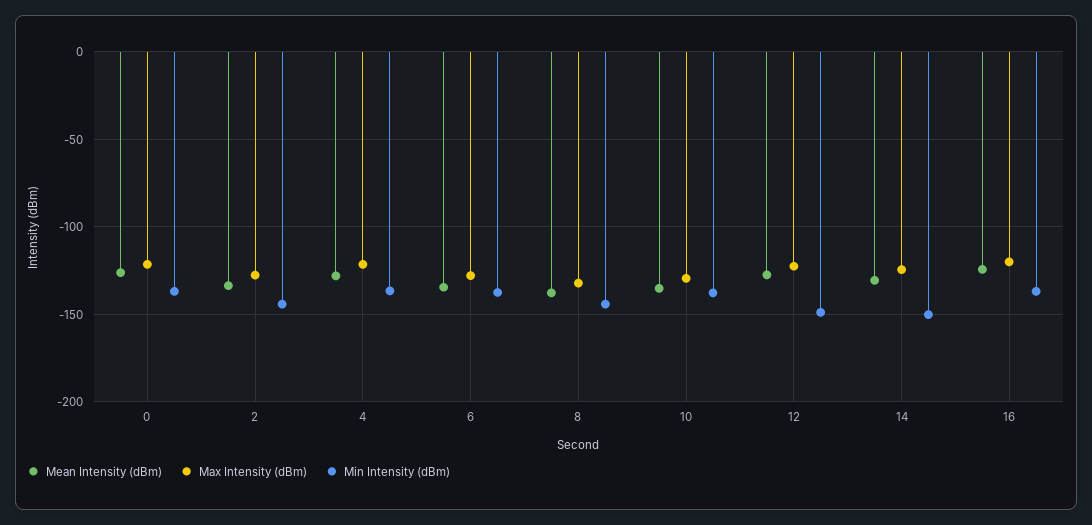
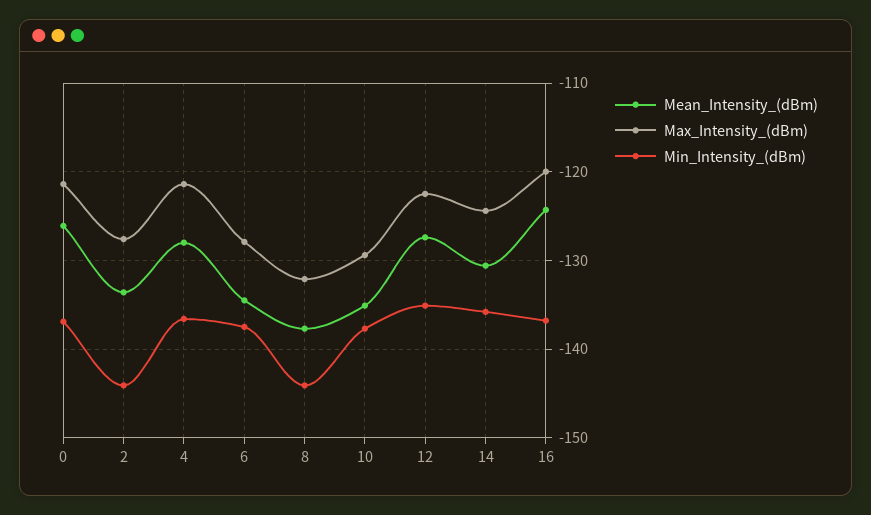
  {
    "Mean Intensity (dBm)": {
      "0": -126,
      "2": -134,
      "4": -128,
      "6": -135,
      "8": -138,
      "10": -135,
      "12": -127,
      "14": -131,
      "16": -124
    },
    "Max Intensity (dBm)": {
      "0": -121,
      "2": -128,
      "4": -121,
      "6": -128,
      "8": -132,
      "10": -129,
      "12": -123,
      "14": -124,
      "16": -120
    },
    "Min Intensity (dBm)": {
      "0": -137,
      "2": -144,
      "4": -137,
      "6": -138,
      "8": -144,
      "10": -138,
-     "12": -150,
+     "12": -135,
-     "14": -150,
+     "14": -136,
      "16": -137
    }
  }

